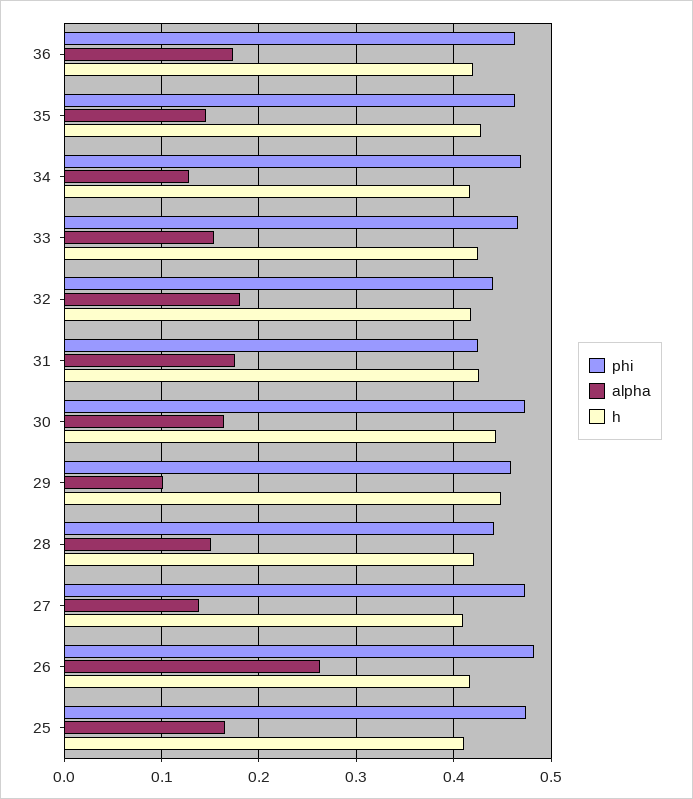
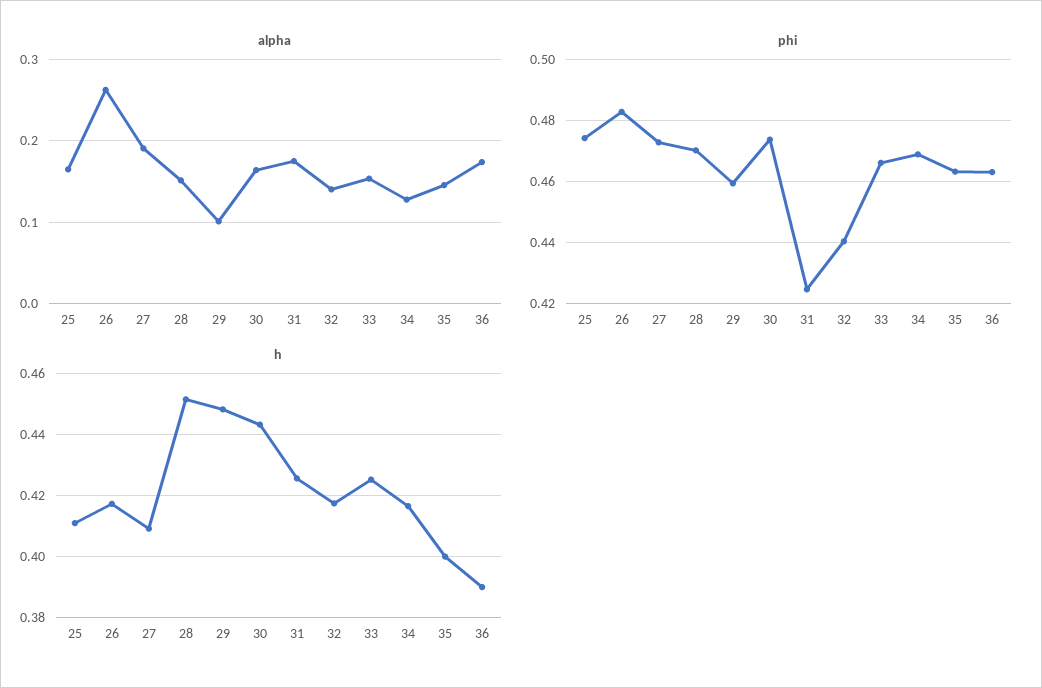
  {
    "phi": {
      "36": 0.464,
      "35": 0.464,
      "34": 0.468,
      "33": 0.466,
      "32": 0.44,
      "31": 0.424,
      "30": 0.474,
      "29": 0.46,
-     "28": 0.44,
+     "28": 0.47,
      "27": 0.472,
      "26": 0.482,
      "25": 0.474
    },
    "alpha": {
      "36": 0.17,
      "35": 0.15,
      "34": 0.13,
      "33": 0.15,
-     "32": 0.18,
+     "32": 0.14,
      "31": 0.18,
      "30": 0.16,
      "29": 0.1,
      "28": 0.15,
-     "27": 0.14,
+     "27": 0.19,
      "26": 0.26,
      "25": 0.16
    },
    "h": {
-     "36": 0.42,
+     "36": 0.39,
-     "35": 0.43,
+     "35": 0.4,
      "34": 0.416,
      "33": 0.426,
      "32": 0.418,
      "31": 0.426,
      "30": 0.444,
      "29": 0.448,
-     "28": 0.42,
+     "28": 0.452,
      "27": 0.41,
      "26": 0.418,
      "25": 0.412
    }
  }

